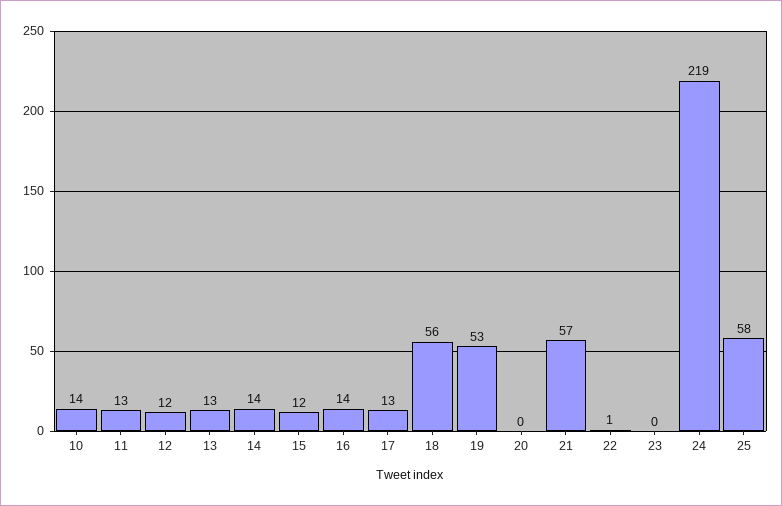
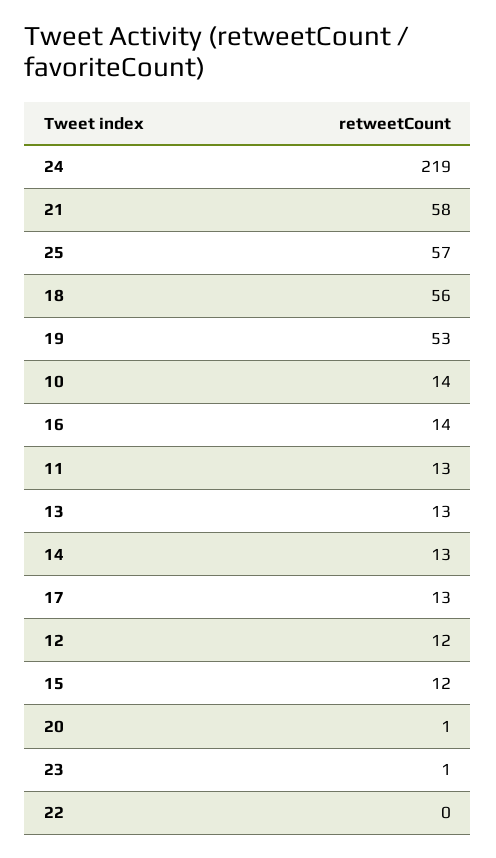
  {
    "10": 14,
    "11": 13,
    "12": 12,
    "13": 13,
-   "14": 14,
+   "14": 13,
    "15": 12,
    "16": 14,
    "17": 13,
    "18": 56,
    "19": 53,
-   "20": 0,
+   "20": 1,
-   "21": 57,
+   "21": 58,
-   "22": 1,
+   "22": 0,
-   "23": 0,
+   "23": 1,
    "24": 219,
-   "25": 58
+   "25": 57
  }

